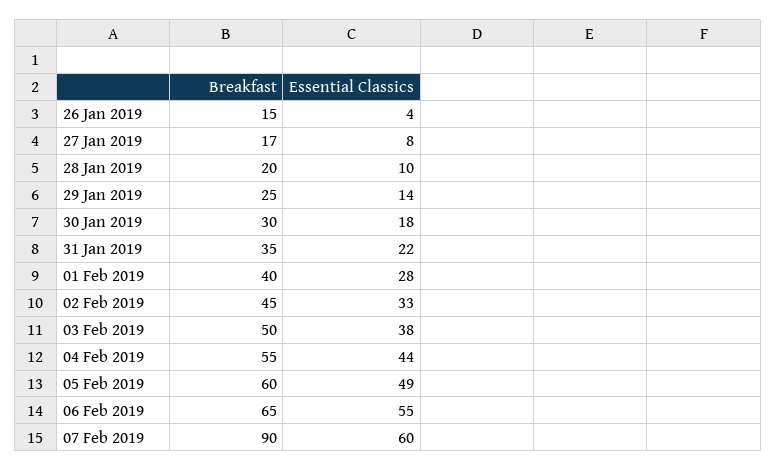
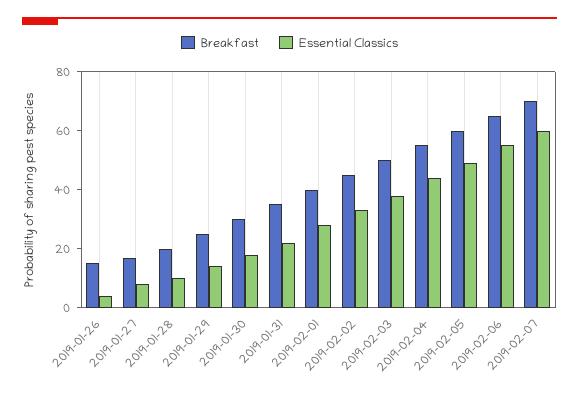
  {
    "Breakfast": {
      "26 Jan 2019": 15,
      "27 Jan 2019": 17,
      "28 Jan 2019": 20,
      "29 Jan 2019": 25,
      "30 Jan 2019": 30,
      "31 Jan 2019": 35,
      "01 Feb 2019": 40,
      "02 Feb 2019": 45,
      "03 Feb 2019": 50,
      "04 Feb 2019": 55,
      "05 Feb 2019": 60,
      "06 Feb 2019": 65,
-     "07 Feb 2019": 90
+     "07 Feb 2019": 70
    },
    "Essential Classics": {
      "26 Jan 2019": 4,
      "27 Jan 2019": 8,
      "28 Jan 2019": 10,
      "29 Jan 2019": 14,
      "30 Jan 2019": 18,
      "31 Jan 2019": 22,
      "01 Feb 2019": 28,
      "02 Feb 2019": 33,
      "03 Feb 2019": 38,
      "04 Feb 2019": 44,
      "05 Feb 2019": 49,
      "06 Feb 2019": 55,
      "07 Feb 2019": 60
    }
  }

